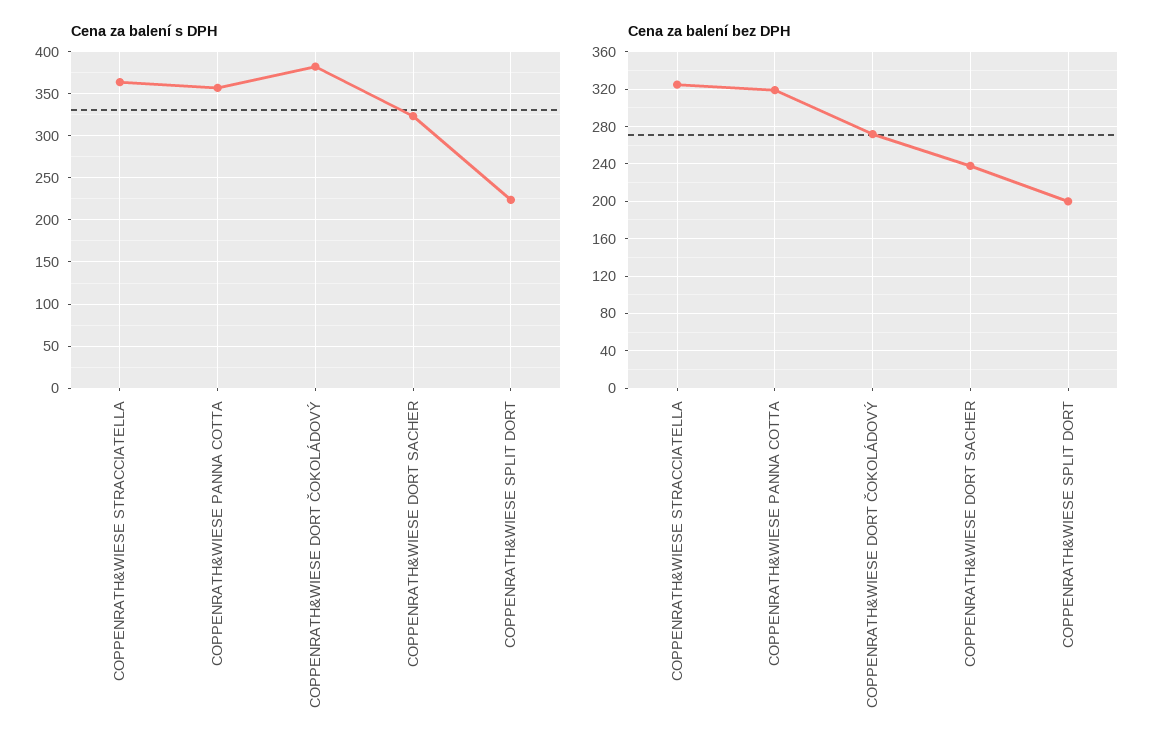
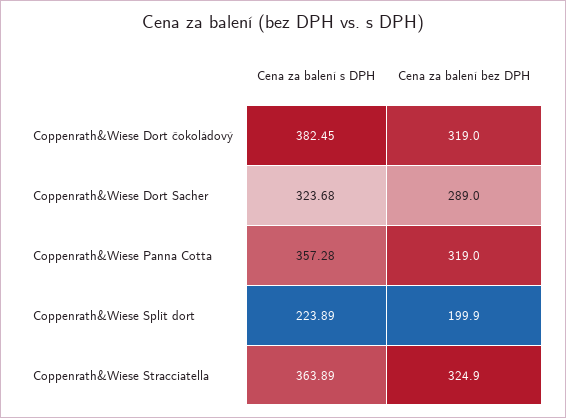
  {
    "Cena za balení s DPH": {
      "COPPENRATH&WIESE STRACCIATELLA": 363.89,
      "COPPENRATH&WIESE PANNA COTTA": 357.28,
      "COPPENRATH&WIESE DORT ČOKOLÁDOVÝ": 382.45,
      "COPPENRATH&WIESE DORT SACHER": 323.68,
      "COPPENRATH&WIESE SPLIT DORT": 223.89
    },
    "Cena za balení bez DPH": {
      "COPPENRATH&WIESE STRACCIATELLA": 324.9,
      "COPPENRATH&WIESE PANNA COTTA": 319,
-     "COPPENRATH&WIESE DORT ČOKOLÁDOVÝ": 270,
+     "COPPENRATH&WIESE DORT ČOKOLÁDOVÝ": 319,
-     "COPPENRATH&WIESE DORT SACHER": 240,
+     "COPPENRATH&WIESE DORT SACHER": 289,
      "COPPENRATH&WIESE SPLIT DORT": 199.9
    }
  }

